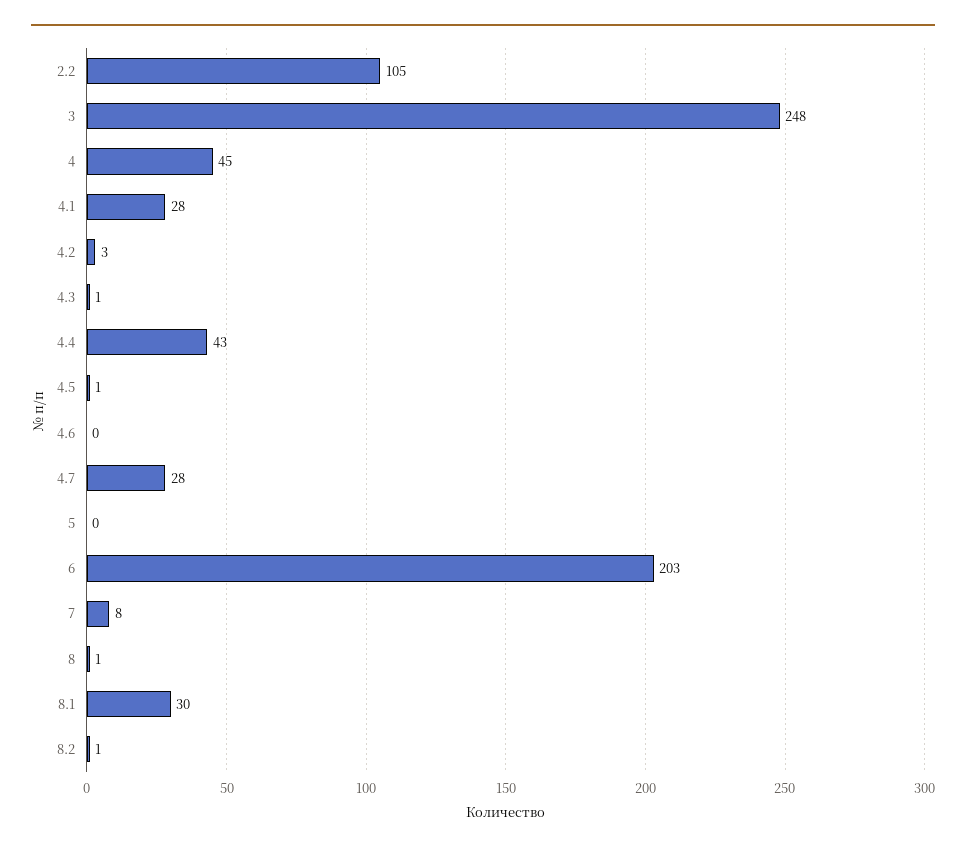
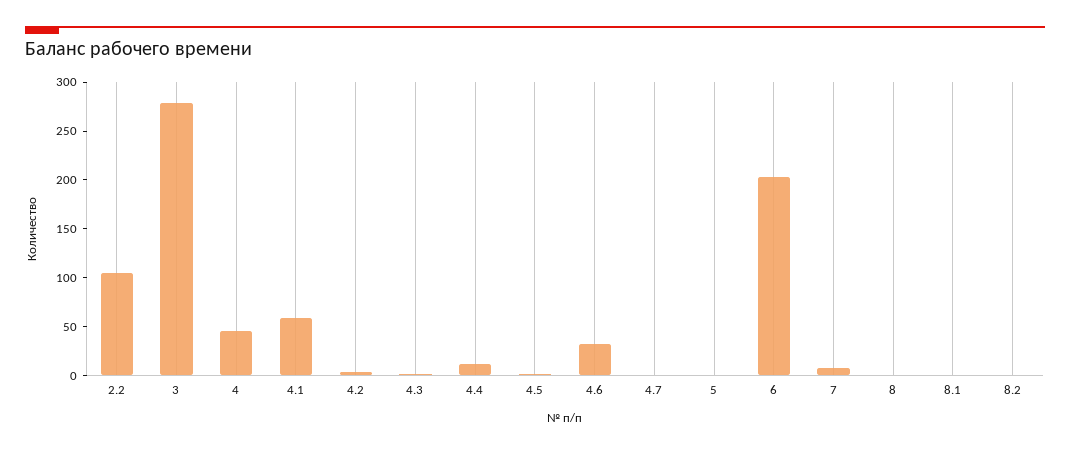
  {
    "2.2": 105,
-   "3": 248,
+   "3": 280,
    "4": 45,
-   "4.1": 28,
+   "4.1": 60,
    "4.2": 3,
    "4.3": 1,
-   "4.4": 43,
+   "4.4": 10,
    "4.5": 1,
-   "4.6": 0,
+   "4.6": 30,
-   "4.7": 28,
+   "4.7": 0,
    "5": 0,
    "6": 203,
    "7": 8,
    "8": 1,
-   "8.1": 30,
+   "8.1": 0,
    "8.2": 1
  }

